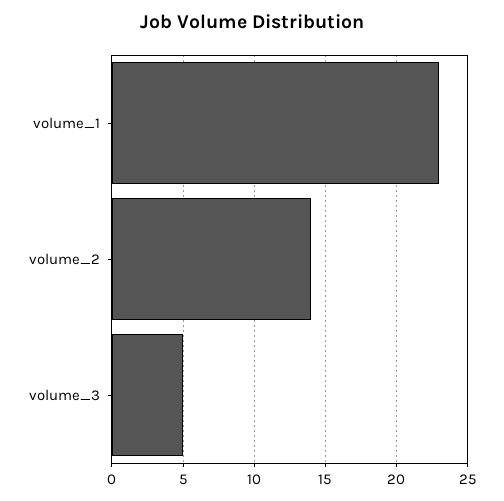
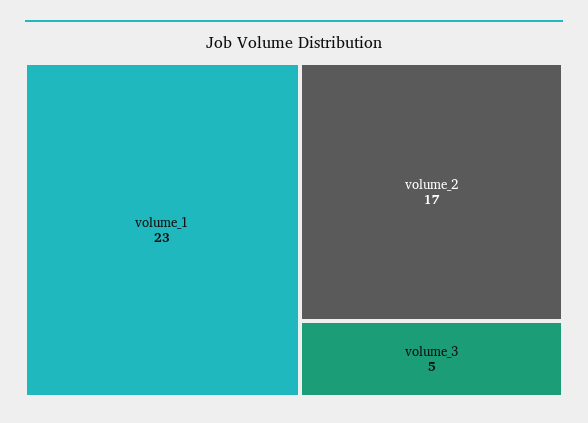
  {
    "volume_1": 23,
-   "volume_2": 14,
+   "volume_2": 17,
    "volume_3": 5
  }

